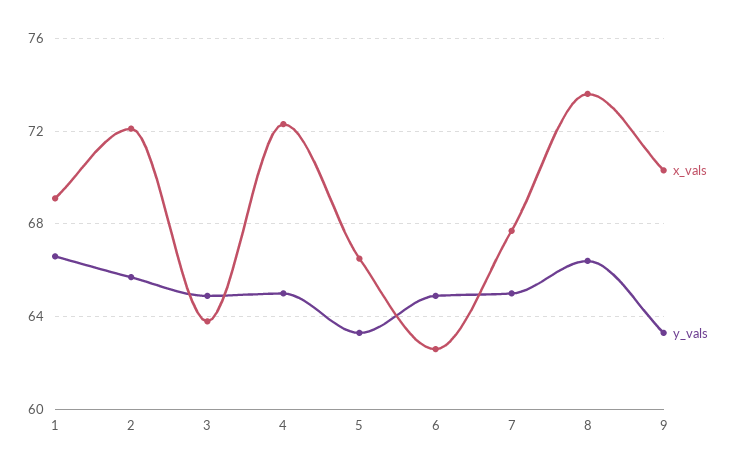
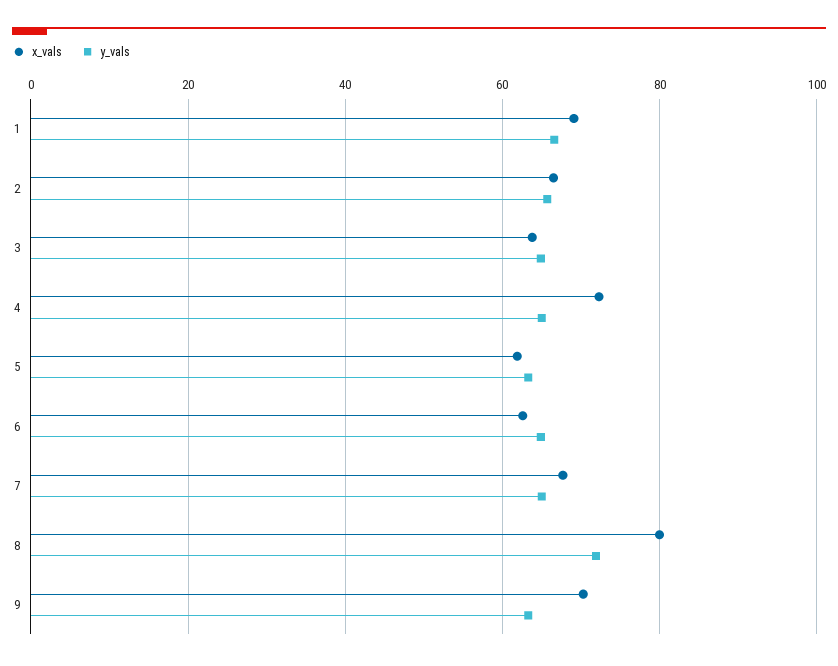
  {
    "x_vals": {
      "1": 69,
-     "2": 72,
+     "2": 66,
      "3": 64,
      "4": 72.5,
-     "5": 66.5,
+     "5": 62,
      "6": 62.5,
      "7": 67.5,
-     "8": 73.5,
+     "8": 80,
      "9": 70.5
    },
    "y_vals": {
      "1": 66.5,
      "2": 65.5,
      "3": 65,
      "4": 65,
      "5": 63.5,
      "6": 65,
      "7": 65,
-     "8": 66.5,
+     "8": 72,
      "9": 63.5
    }
  }

